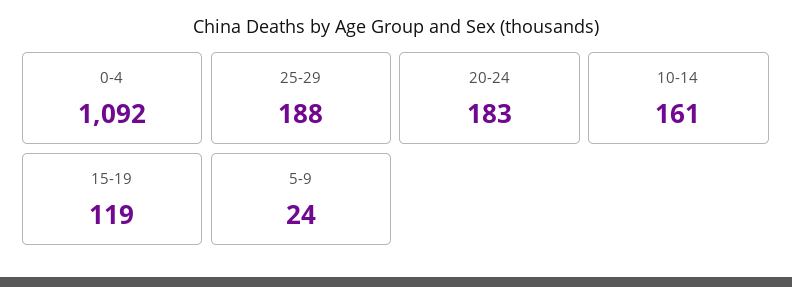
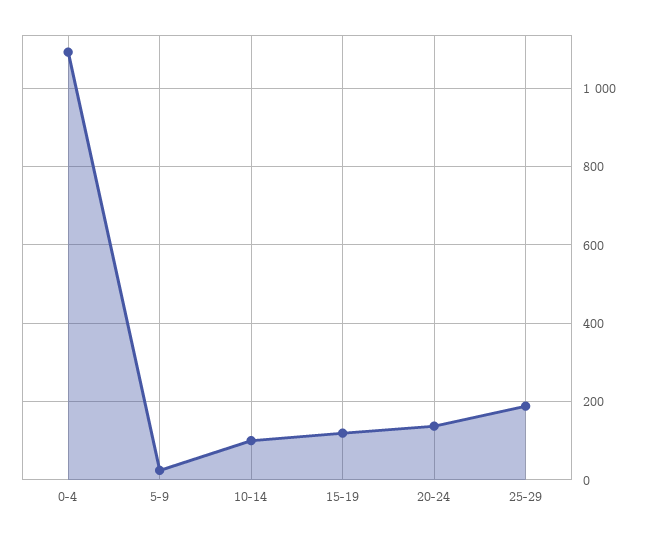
  {
    "0-4": 1092,
    "25-29": 188,
-   "20-24": 183,
+   "20-24": 140,
-   "10-14": 161,
+   "10-14": 100,
    "15-19": 119,
    "5-9": 24
  }

